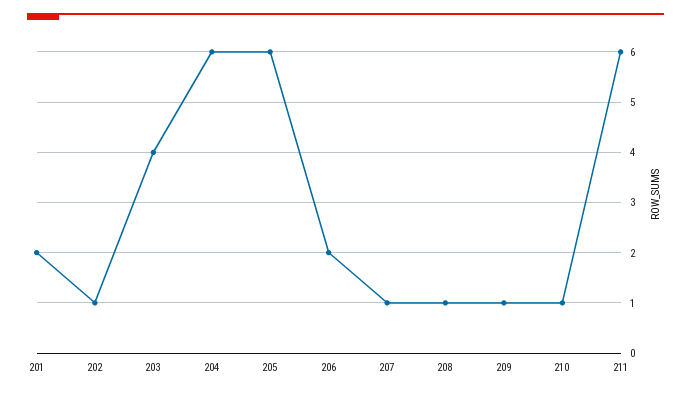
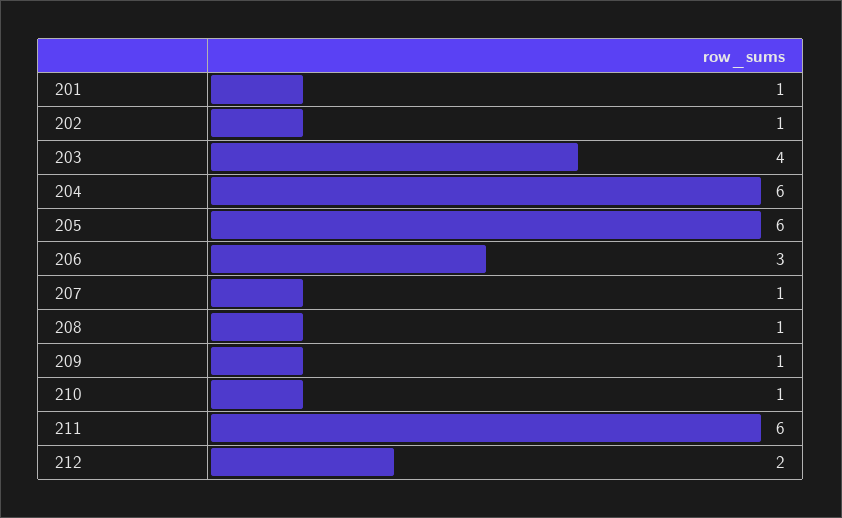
  {
-   "201": 2,
+   "201": 1,
    "202": 1,
    "203": 4,
    "204": 6,
    "205": 6,
-   "206": 2,
+   "206": 3,
    "207": 1,
    "208": 1,
    "209": 1,
    "210": 1,
-   "211": 6
+   "211": 6,
+   "212": 2
  }

